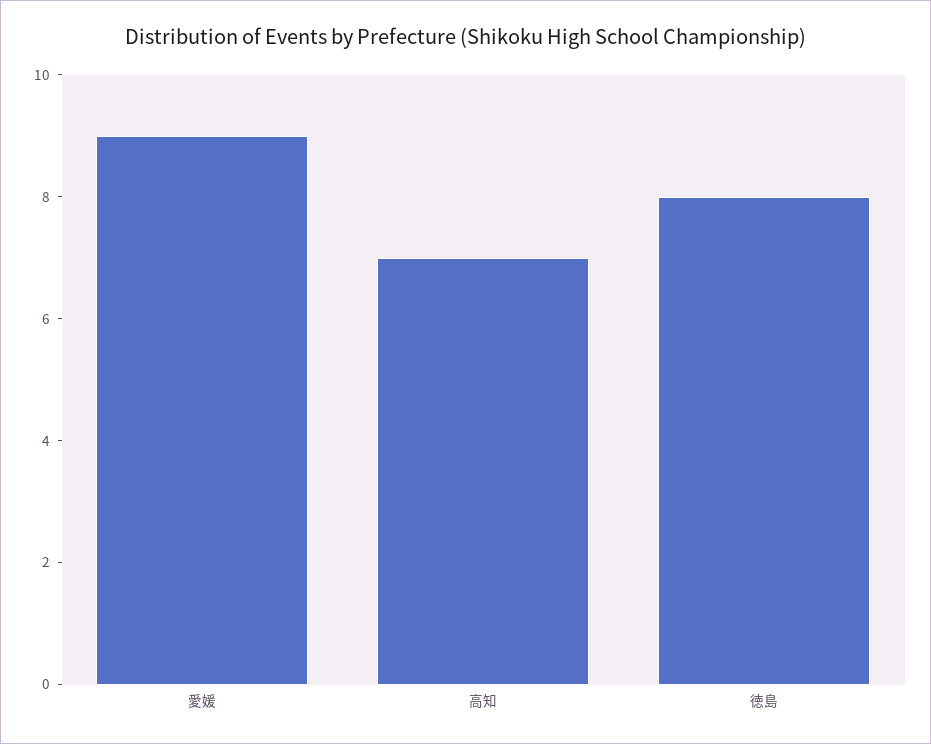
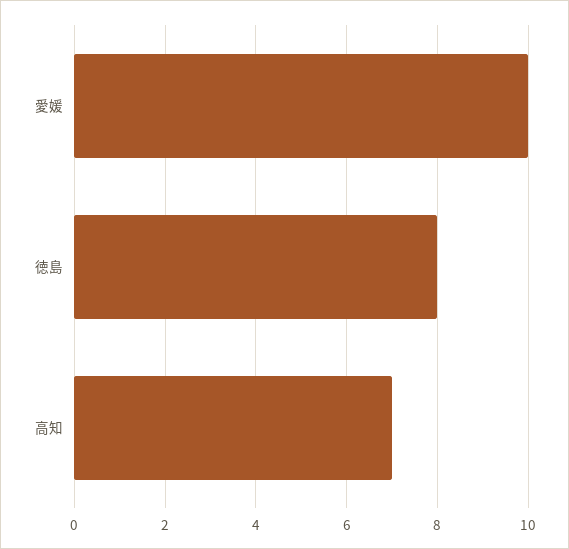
  {
-   "愛媛": 9,
+   "愛媛": 10,
    "高知": 7,
    "徳島": 8
  }

